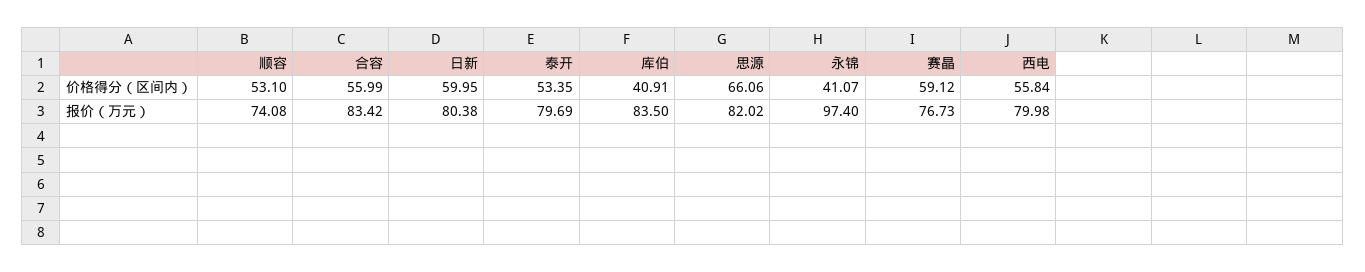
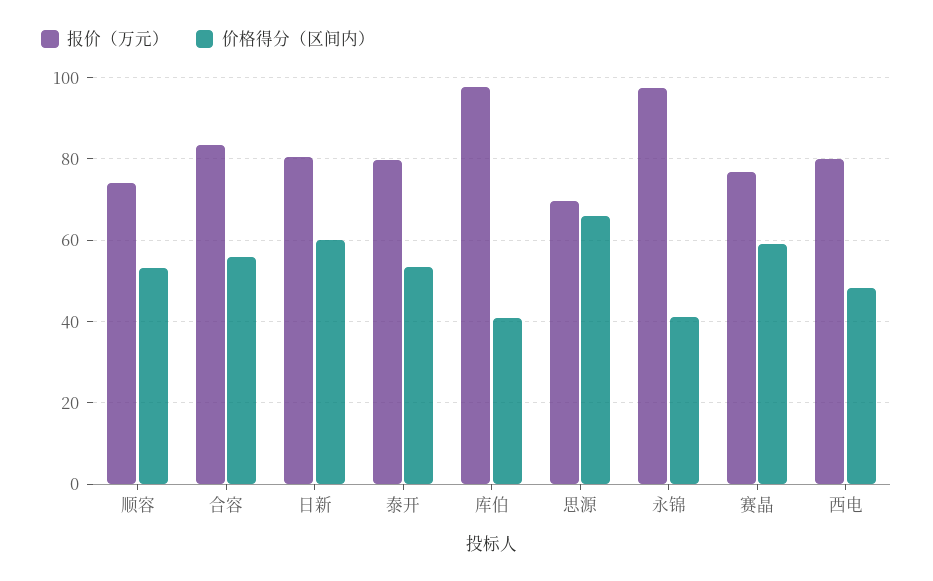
  {
    "价格得分（区间内）": {
      "顺容": 53.1,
      "合容": 55.99,
      "日新": 59.95,
      "泰开": 53.35,
      "库伯": 40.91,
      "思源": 66.06,
      "永锦": 41.07,
      "赛晶": 59.12,
-     "西电": 55.84
+     "西电": 48
    },
    "报价（万元）": {
      "顺容": 74.08,
      "合容": 83.42,
      "日新": 80.38,
      "泰开": 79.69,
-     "库伯": 83.5,
+     "库伯": 98,
-     "思源": 82.02,
+     "思源": 70,
      "永锦": 97.4,
      "赛晶": 76.73,
      "西电": 79.98
    }
  }

